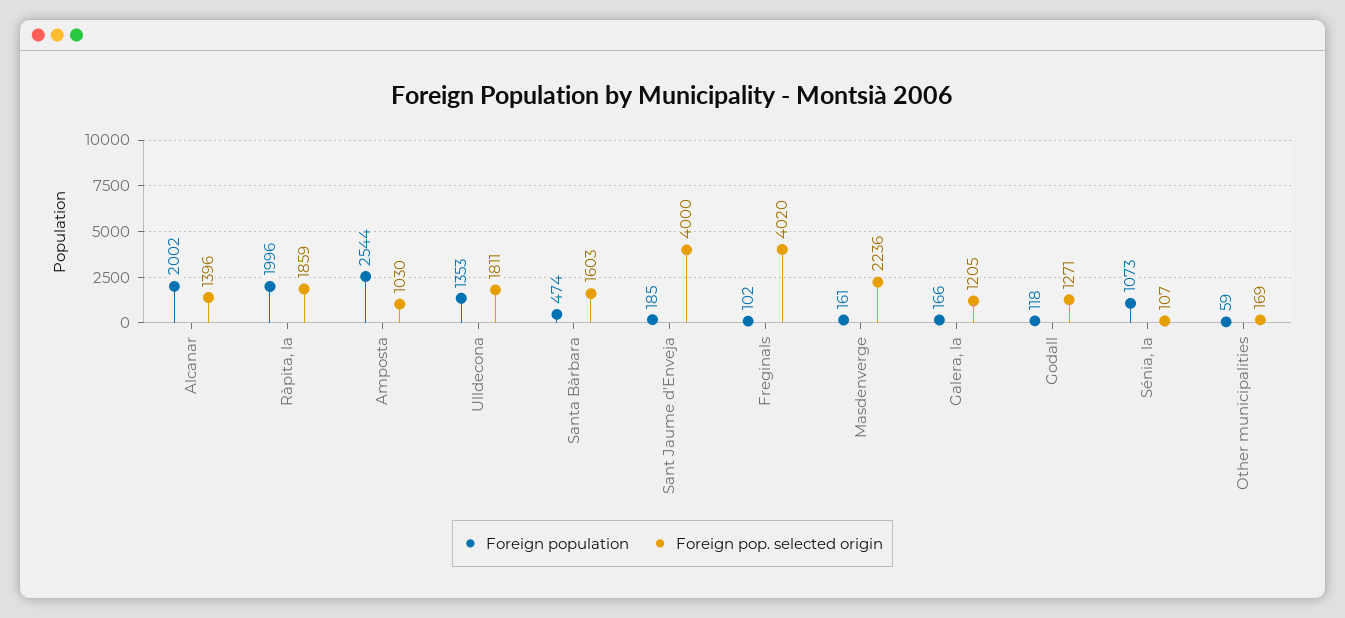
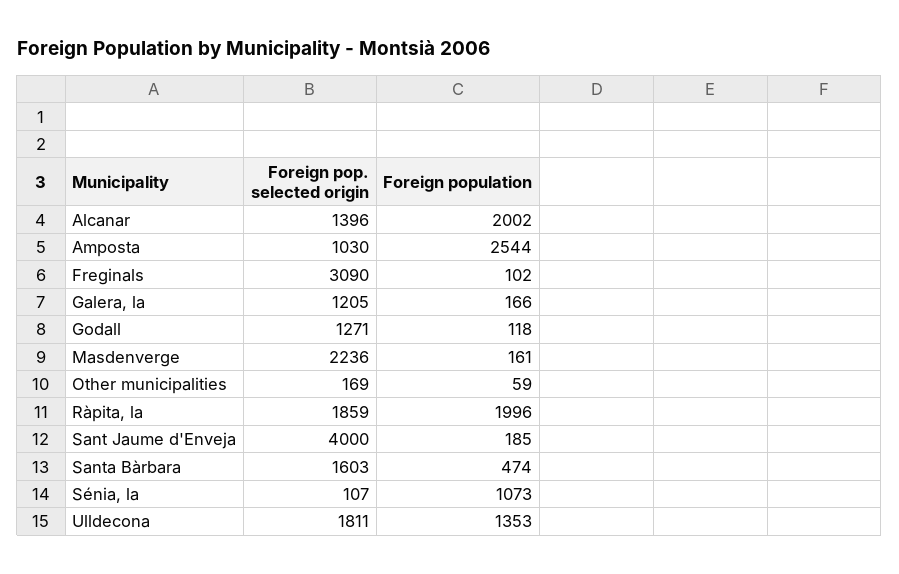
  {
    "Foreign population": {
      "Alcanar": 2002,
      "Ràpita, la": 1996,
      "Amposta": 2544,
      "Ulldecona": 1353,
      "Santa Bàrbara": 474,
      "Sant Jaume d'Enveja": 185,
      "Freginals": 102,
      "Masdenverge": 161,
      "Galera, la": 166,
      "Godall": 118,
      "Sénia, la": 1073,
      "Other municipalities": 59
    },
    "Foreign pop. selected origin": {
      "Alcanar": 1396,
      "Ràpita, la": 1859,
      "Amposta": 1030,
      "Ulldecona": 1811,
      "Santa Bàrbara": 1603,
      "Sant Jaume d'Enveja": 4000,
-     "Freginals": 4020,
+     "Freginals": 3090,
      "Masdenverge": 2236,
      "Galera, la": 1205,
      "Godall": 1271,
      "Sénia, la": 107,
      "Other municipalities": 169
    }
  }

